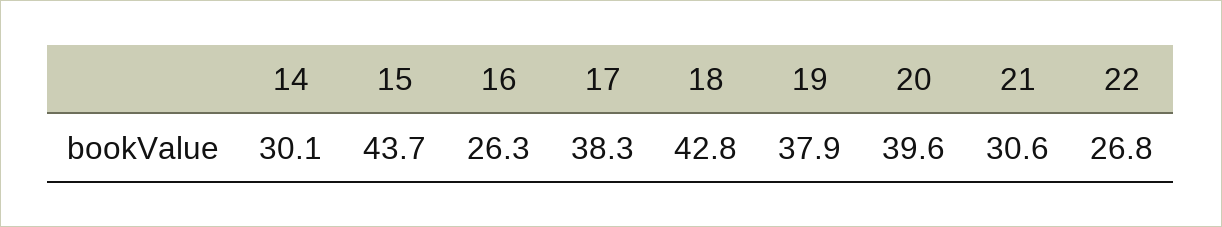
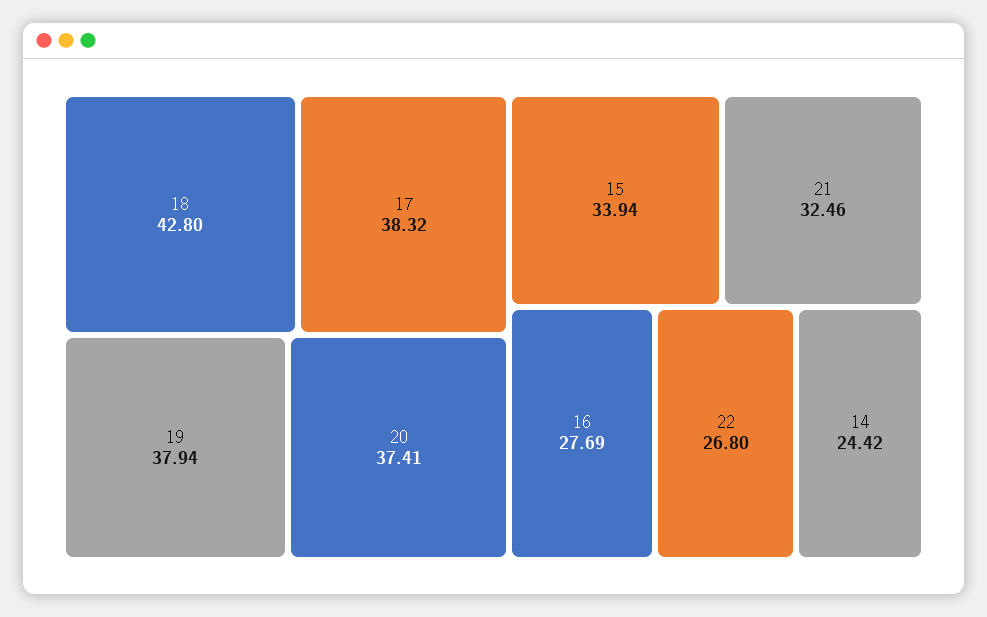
  {
-   "14": 30.1,
+   "14": 24.42,
-   "15": 43.7,
+   "15": 33.94,
-   "16": 26.3,
+   "16": 27.69,
    "17": 38.32,
    "18": 42.8,
    "19": 37.94,
-   "20": 39.6,
+   "20": 37.41,
-   "21": 30.6,
+   "21": 32.46,
    "22": 26.8
  }

